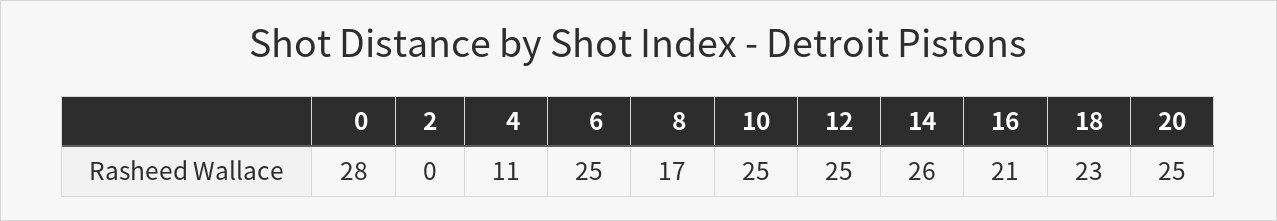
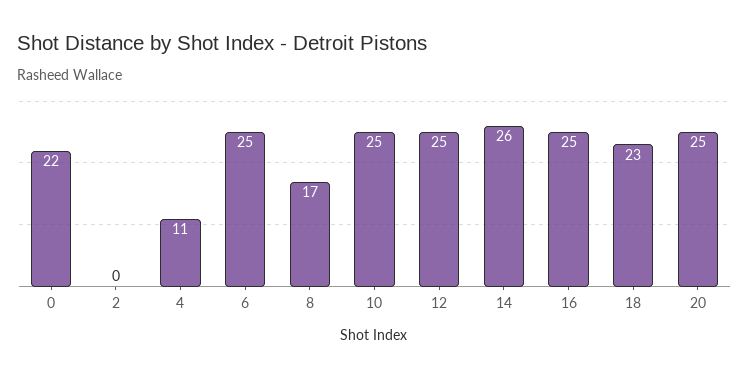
  {
-   "0": 28,
+   "0": 22,
    "2": 0,
    "4": 11,
    "6": 25,
    "8": 17,
    "10": 25,
    "12": 25,
    "14": 26,
-   "16": 21,
+   "16": 25,
    "18": 23,
    "20": 25
  }

